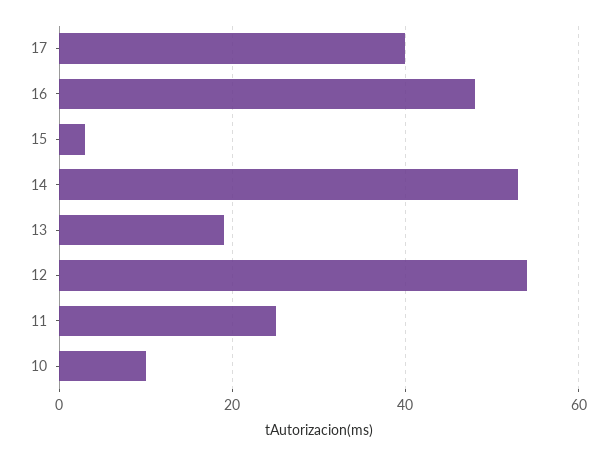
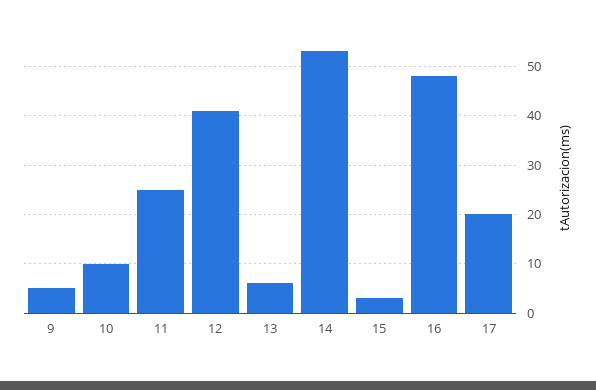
  {
-   "17": 40,
+   "17": 20,
    "16": 50,
    "15": 5,
    "14": 55,
-   "13": 20,
+   "13": 5,
-   "12": 55,
+   "12": 40,
    "11": 25,
-   "10": 10
+   "10": 10,
+   "9": 5
  }

